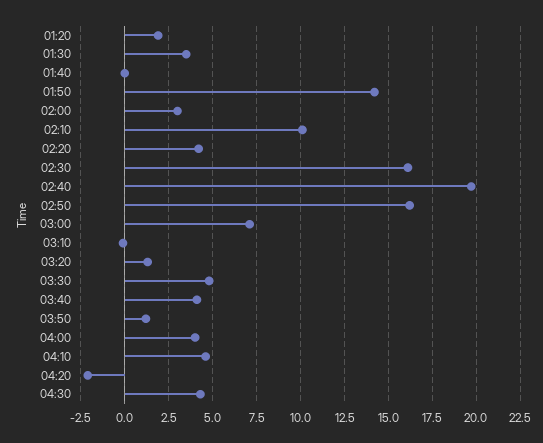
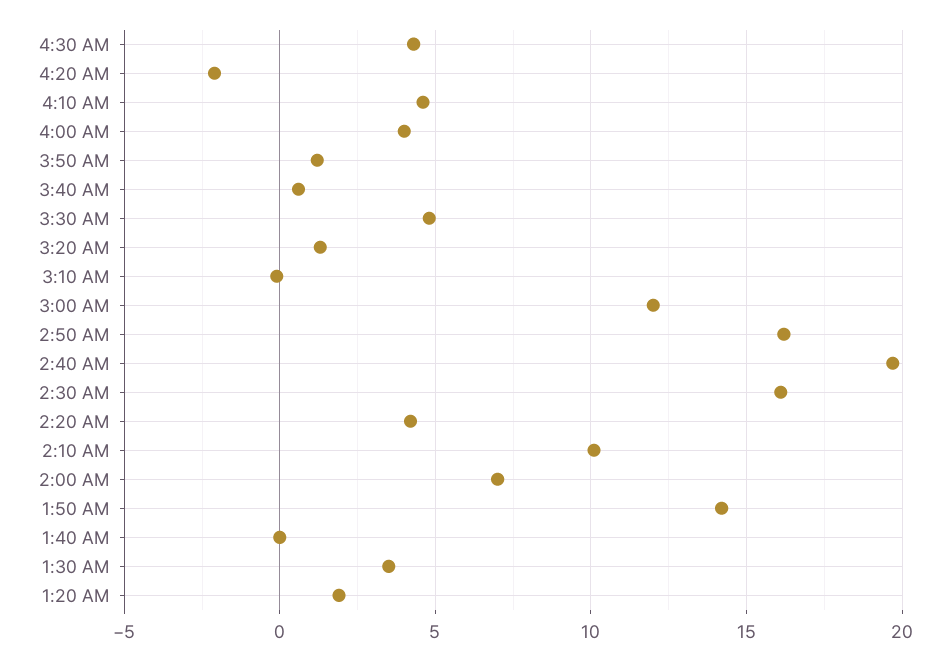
  {
    "01:20": 2,
    "01:30": 3.5,
    "01:40": 0,
    "01:50": 14,
-   "02:00": 3,
+   "02:00": 7,
    "02:10": 10,
    "02:20": 4,
    "02:30": 16,
    "02:40": 19.5,
    "02:50": 16,
-   "03:00": 7,
+   "03:00": 12,
    "03:10": 0,
    "03:20": 1.5,
    "03:30": 5,
-   "03:40": 4,
+   "03:40": 0.5,
    "03:50": 1,
    "04:00": 4,
    "04:10": 4.5,
    "04:20": -2,
    "04:30": 4.5
  }

